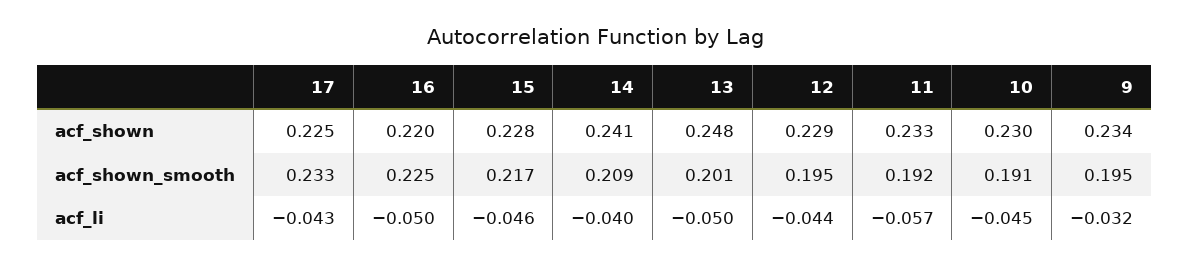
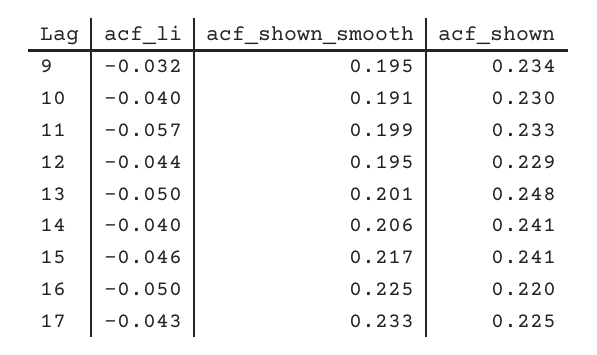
  {
    "17": {
      "acf_shown": 0.225,
      "acf_shown_smooth": 0.233,
      "acf_li": -0.043
    },
    "16": {
      "acf_shown": 0.22,
      "acf_shown_smooth": 0.225,
      "acf_li": -0.05
    },
    "15": {
-     "acf_shown": 0.228,
+     "acf_shown": 0.241,
      "acf_shown_smooth": 0.217,
      "acf_li": -0.046
    },
    "14": {
      "acf_shown": 0.241,
-     "acf_shown_smooth": 0.209,
+     "acf_shown_smooth": 0.206,
      "acf_li": -0.04
    },
    "13": {
      "acf_shown": 0.248,
      "acf_shown_smooth": 0.201,
      "acf_li": -0.05
    },
    "12": {
      "acf_shown": 0.229,
      "acf_shown_smooth": 0.195,
      "acf_li": -0.044
    },
    "11": {
      "acf_shown": 0.233,
-     "acf_shown_smooth": 0.192,
+     "acf_shown_smooth": 0.199,
      "acf_li": -0.057
    },
    "10": {
      "acf_shown": 0.23,
      "acf_shown_smooth": 0.191,
-     "acf_li": -0.045
+     "acf_li": -0.04
    },
    "9": {
      "acf_shown": 0.234,
      "acf_shown_smooth": 0.195,
      "acf_li": -0.032
    }
  }

